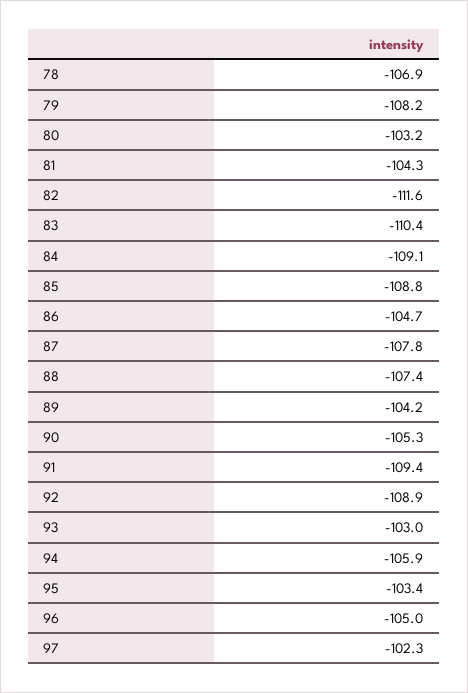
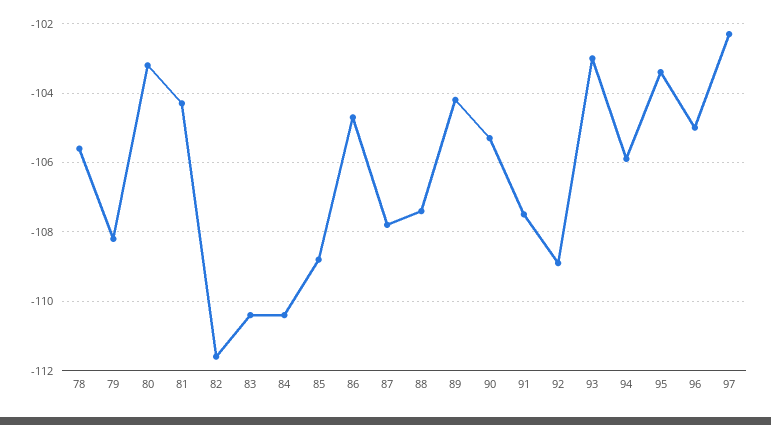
  {
-   "78": -106.9,
+   "78": -105.5,
    "79": -108.2,
    "80": -103.2,
    "81": -104.3,
    "82": -111.6,
    "83": -110.4,
-   "84": -109.1,
+   "84": -110.5,
    "85": -108.8,
    "86": -104.7,
    "87": -107.8,
    "88": -107.4,
    "89": -104.2,
    "90": -105.3,
-   "91": -109.4,
+   "91": -107.5,
    "92": -108.9,
    "93": -103,
    "94": -105.9,
    "95": -103.4,
    "96": -105,
    "97": -102.3
  }

